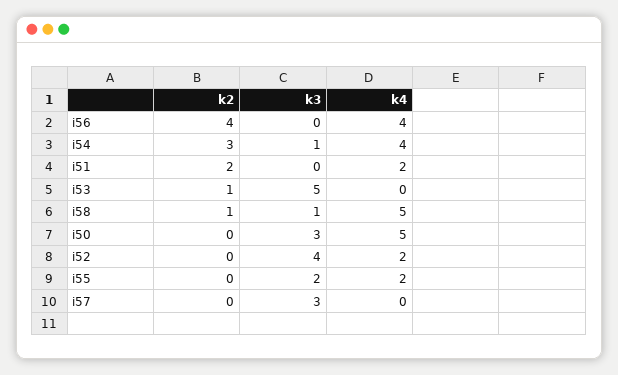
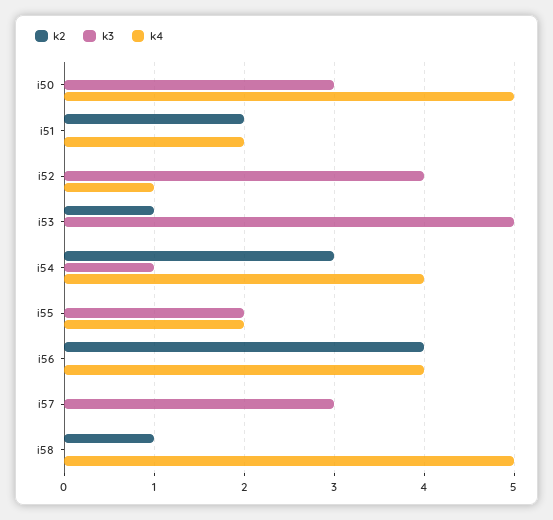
  {
    "k2": {
      "i56": 4,
      "i54": 3,
      "i51": 2,
      "i53": 1,
      "i58": 1,
      "i50": 0,
      "i52": 0,
      "i55": 0,
      "i57": 0
    },
    "k3": {
      "i56": 0,
      "i54": 1,
      "i51": 0,
      "i53": 5,
-     "i58": 1,
+     "i58": 0,
      "i50": 3,
      "i52": 4,
      "i55": 2,
      "i57": 3
    },
    "k4": {
      "i56": 4,
      "i54": 4,
      "i51": 2,
      "i53": 0,
      "i58": 5,
      "i50": 5,
-     "i52": 2,
+     "i52": 1,
      "i55": 2,
      "i57": 0
    }
  }

